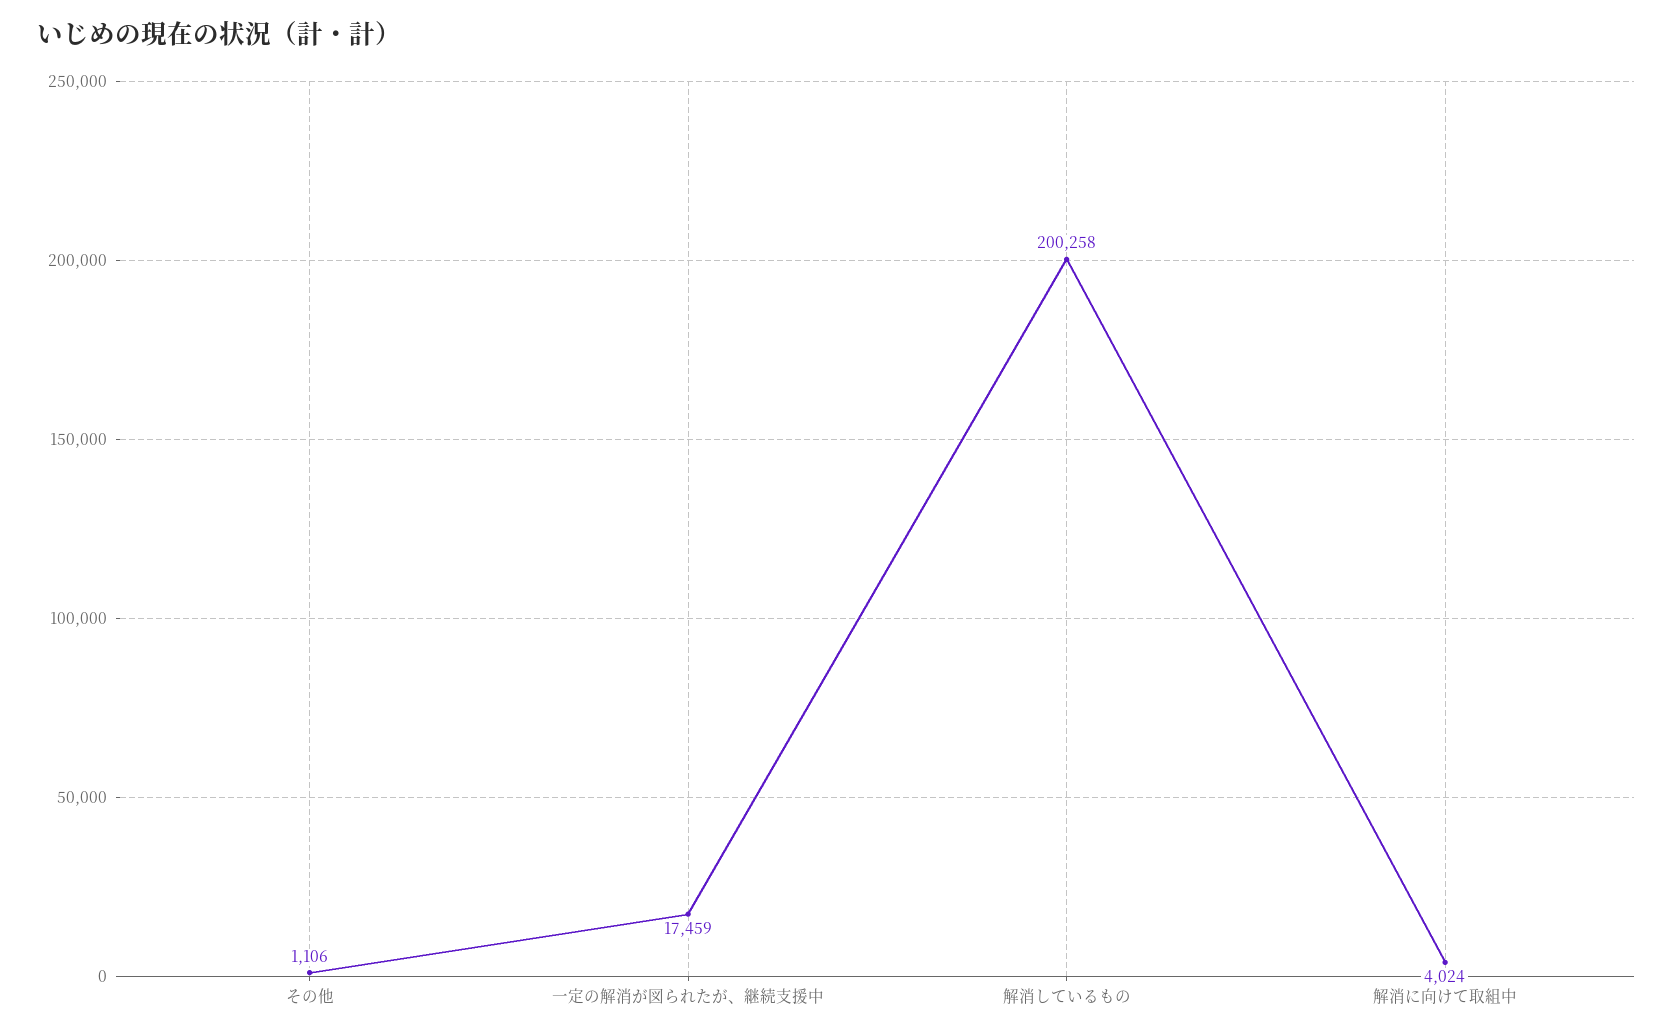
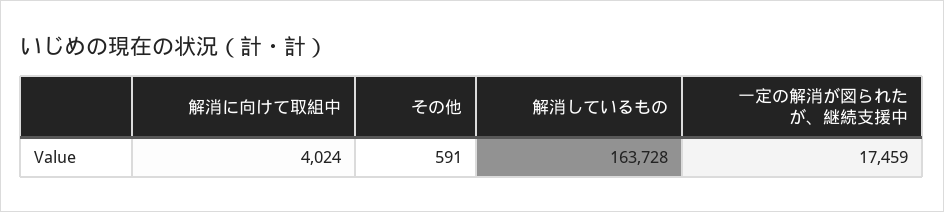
  {
-   "その他": 1106,
+   "その他": 591,
    "一定の解消が図られたが、継続支援中": 17459,
-   "解消しているもの": 200258,
+   "解消しているもの": 163728,
    "解消に向けて取組中": 4024
  }

